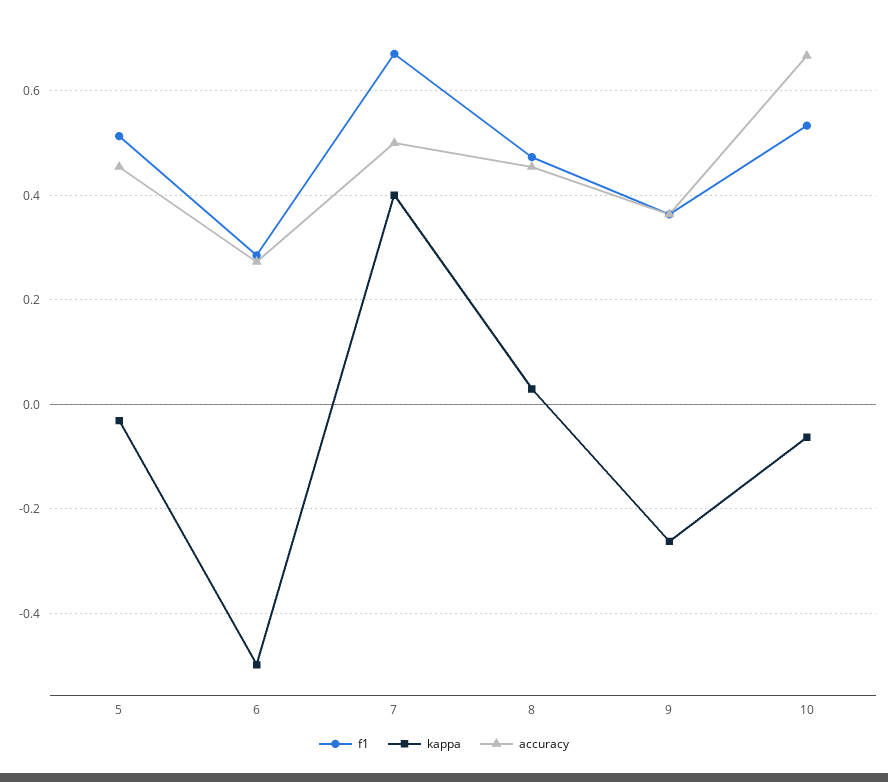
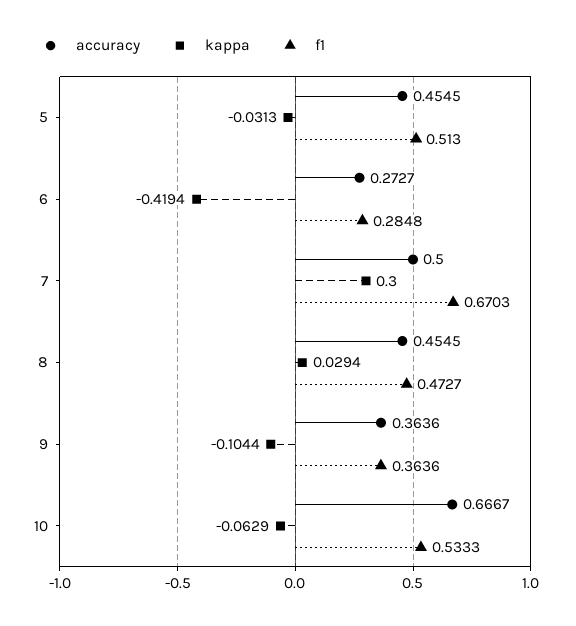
  {
    "f1": {
      "5": 0.513,
      "6": 0.2848,
      "7": 0.6703,
      "8": 0.4727,
      "9": 0.3636,
      "10": 0.5333
    },
    "kappa": {
      "5": -0.0313,
-     "6": -0.5,
+     "6": -0.4194,
-     "7": 0.4,
+     "7": 0.3,
      "8": 0.0294,
-     "9": -0.26,
+     "9": -0.1044,
      "10": -0.0629
    },
    "accuracy": {
      "5": 0.4545,
      "6": 0.2727,
      "7": 0.5,
      "8": 0.4545,
      "9": 0.3636,
      "10": 0.6667
    }
  }

